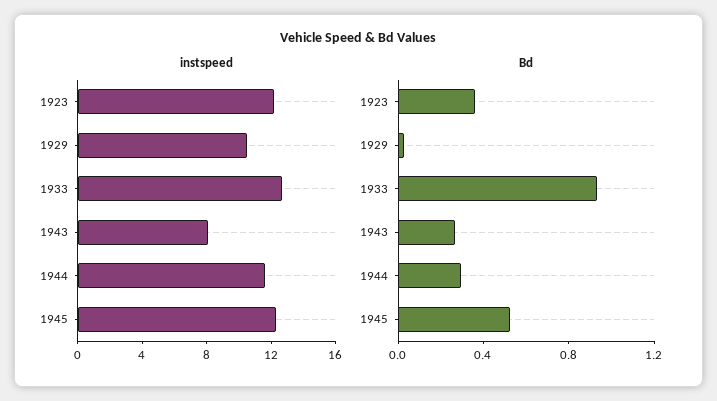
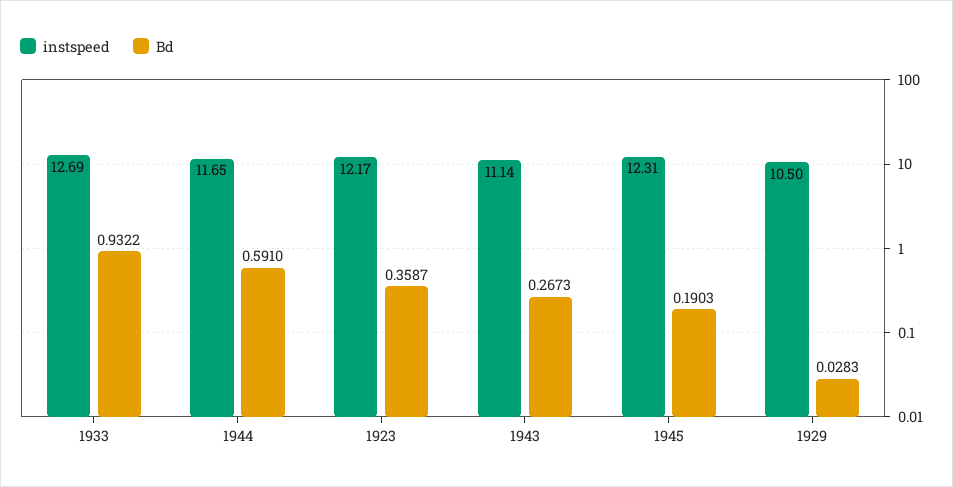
  {
    "instspeed": {
      "1923": 12.17,
      "1929": 10.5,
      "1933": 12.69,
-     "1943": 8,
+     "1943": 11.14,
      "1944": 11.65,
      "1945": 12.31
    },
    "Bd": {
      "1923": 0.3587,
      "1929": 0.0283,
      "1933": 0.9322,
      "1943": 0.2673,
-     "1944": 0.3,
+     "1944": 0.591,
-     "1945": 0.5
+     "1945": 0.1903
    }
  }

